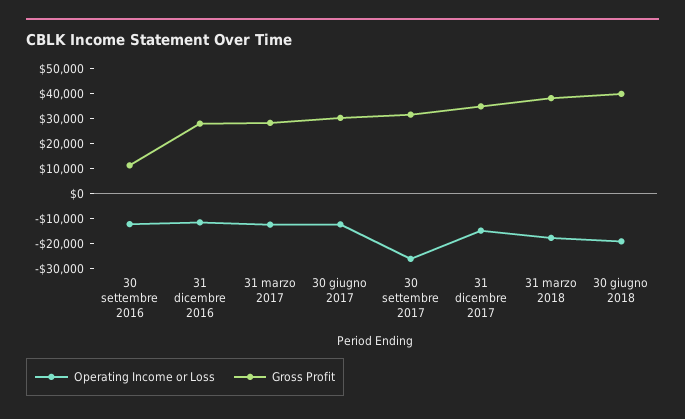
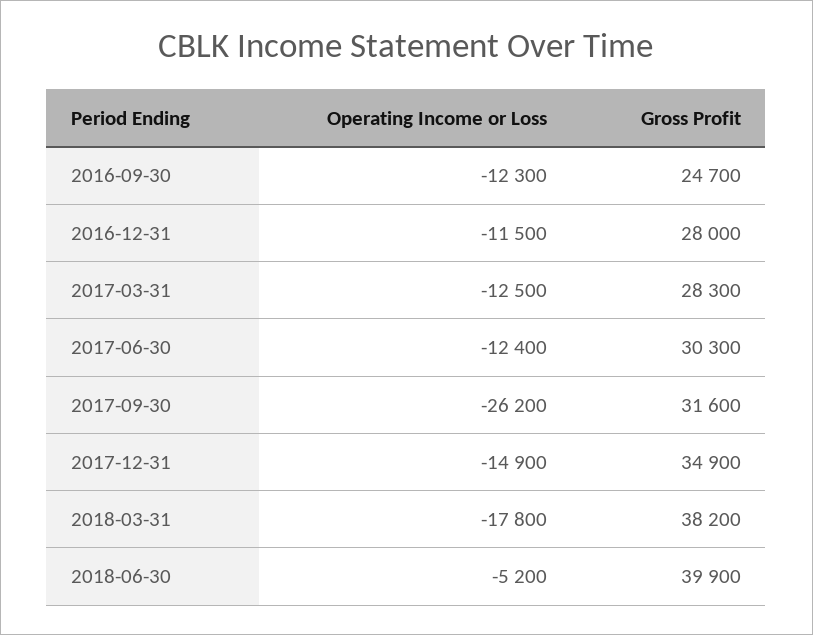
  {
    "Operating Income or Loss": {
      "30 settembre 2016": -12300,
      "31 dicembre 2016": -11500,
      "31 marzo 2017": -12500,
      "30 giugno 2017": -12400,
      "30 settembre 2017": -26200,
      "31 dicembre 2017": -14900,
      "31 marzo 2018": -17800,
-     "30 giugno 2018": -20000
+     "30 giugno 2018": -5200
    },
    "Gross Profit": {
-     "30 settembre 2016": 10000,
+     "30 settembre 2016": 24700,
      "31 dicembre 2016": 28000,
      "31 marzo 2017": 28300,
      "30 giugno 2017": 30300,
      "30 settembre 2017": 31600,
      "31 dicembre 2017": 34900,
      "31 marzo 2018": 38200,
      "30 giugno 2018": 39900
    }
  }

